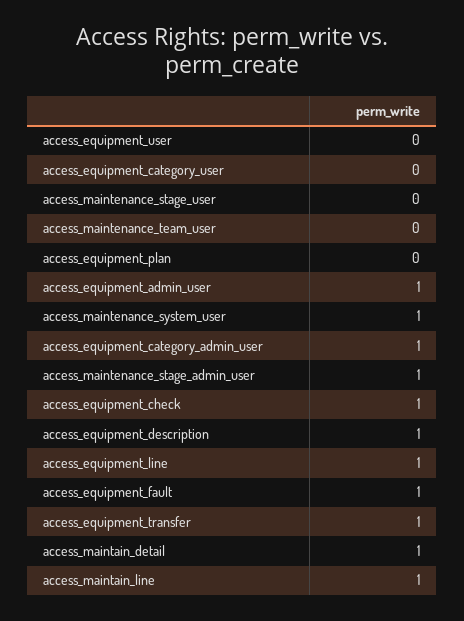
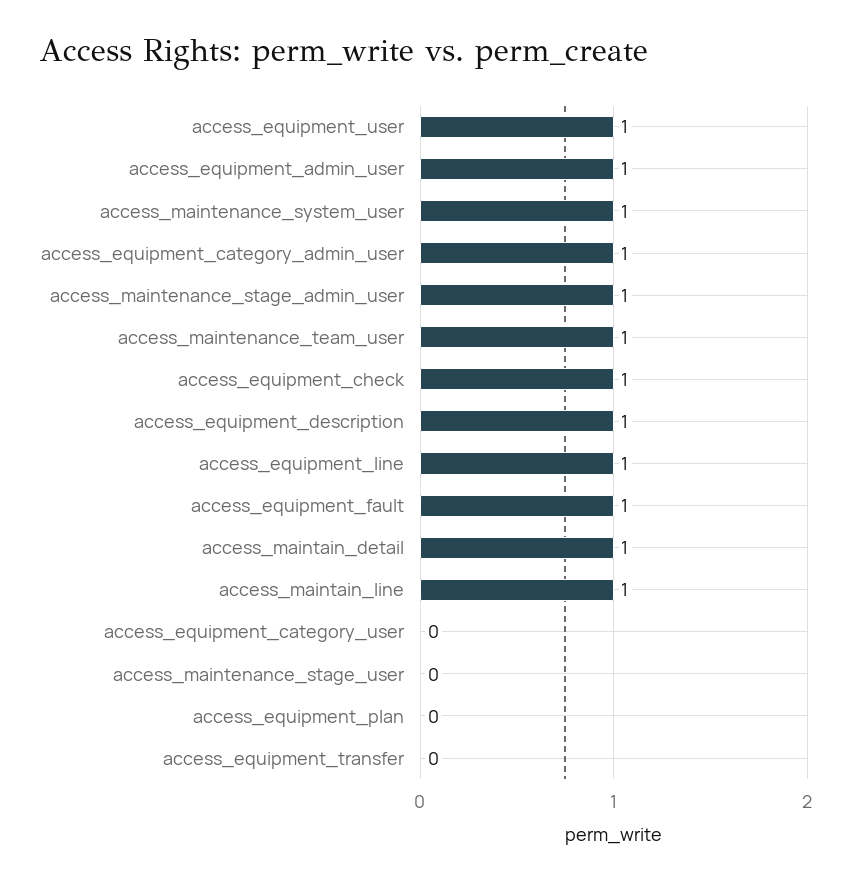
  {
-   "access_equipment_user": 0,
+   "access_equipment_user": 1,
    "access_equipment_category_user": 0,
    "access_maintenance_stage_user": 0,
-   "access_maintenance_team_user": 0,
+   "access_maintenance_team_user": 1,
    "access_equipment_plan": 0,
    "access_equipment_admin_user": 1,
    "access_maintenance_system_user": 1,
    "access_equipment_category_admin_user": 1,
    "access_maintenance_stage_admin_user": 1,
    "access_equipment_check": 1,
    "access_equipment_description": 1,
    "access_equipment_line": 1,
    "access_equipment_fault": 1,
-   "access_equipment_transfer": 1,
+   "access_equipment_transfer": 0,
    "access_maintain_detail": 1,
    "access_maintain_line": 1
  }

